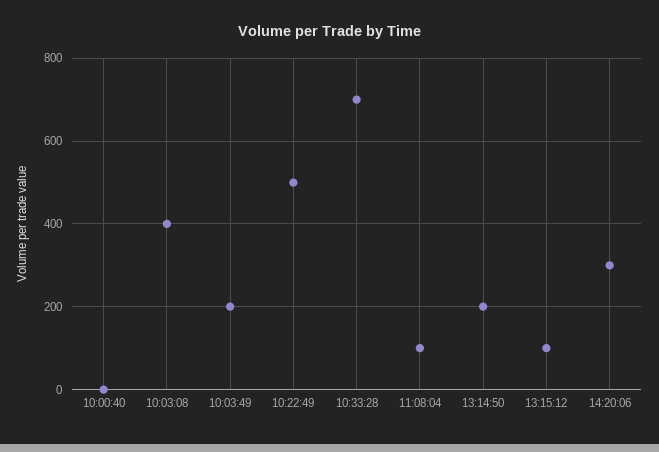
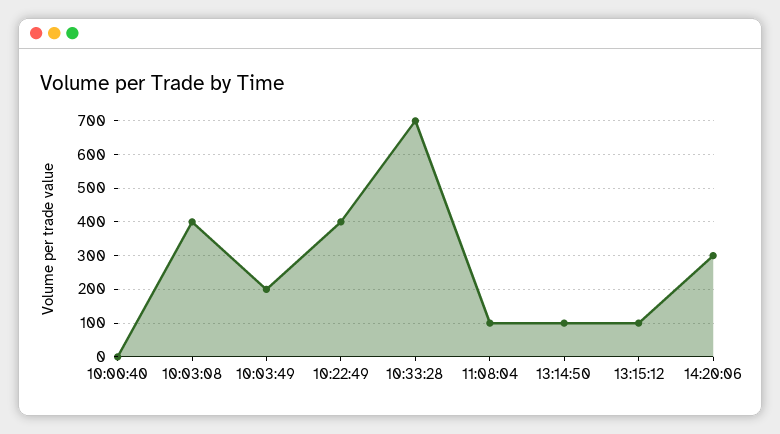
  {
    "10:00:40": 0,
    "10:03:08": 400,
    "10:03:49": 200,
-   "10:22:49": 500,
+   "10:22:49": 400,
    "10:33:28": 700,
    "11:08:04": 100,
-   "13:14:50": 200,
+   "13:14:50": 100,
    "13:15:12": 100,
    "14:20:06": 300
  }

